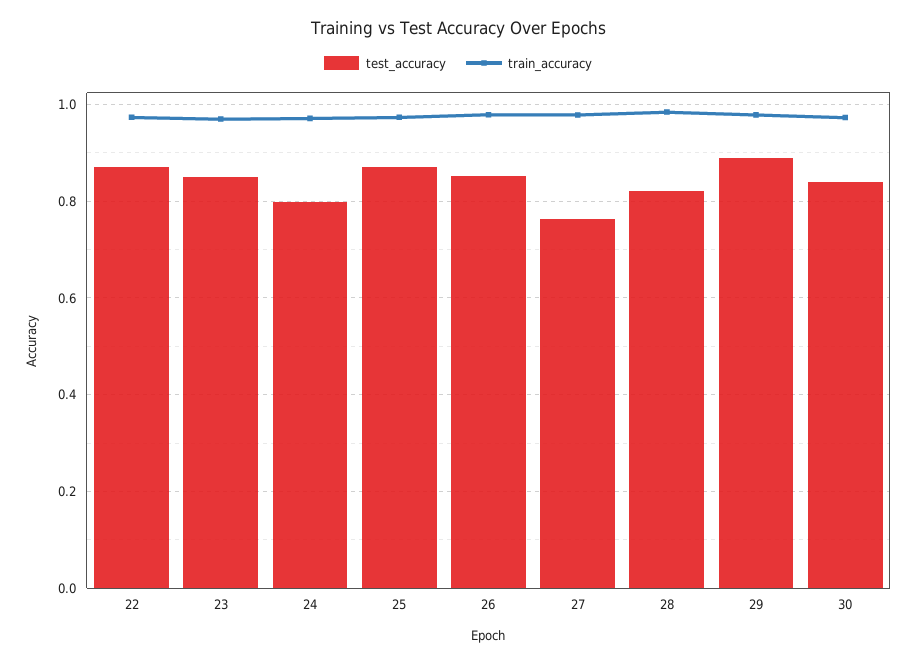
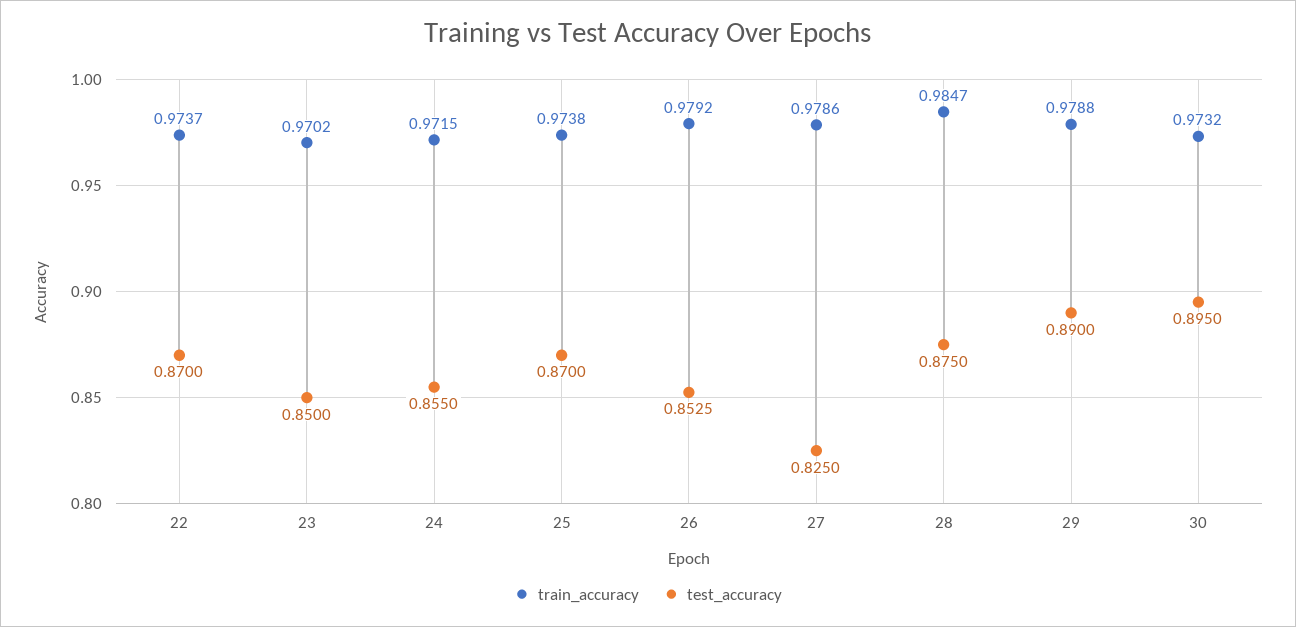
  {
    "test_accuracy": {
      "22": 0.87,
      "23": 0.85,
-     "24": 0.8,
+     "24": 0.855,
      "25": 0.87,
      "26": 0.8525,
-     "27": 0.76,
+     "27": 0.825,
-     "28": 0.82,
+     "28": 0.875,
      "29": 0.89,
-     "30": 0.84
+     "30": 0.895
    },
    "train_accuracy": {
      "22": 0.9737,
      "23": 0.9702,
      "24": 0.9715,
      "25": 0.9738,
      "26": 0.9792,
      "27": 0.9786,
      "28": 0.9847,
      "29": 0.9788,
      "30": 0.9732
    }
  }

